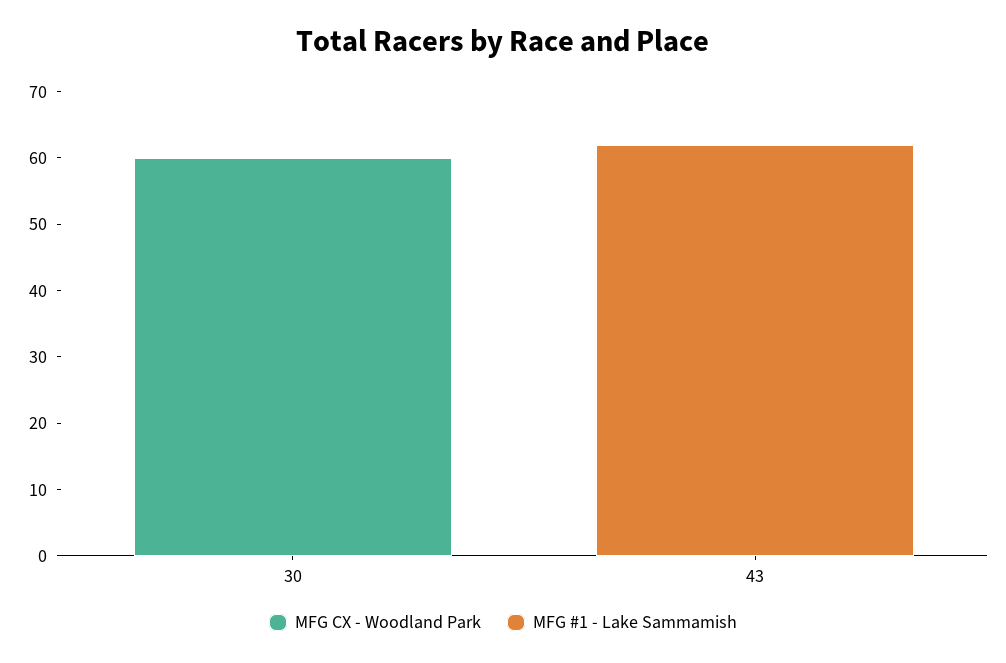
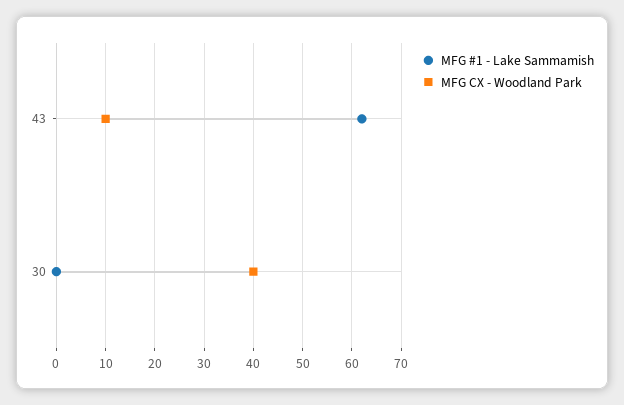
  {
    "MFG CX - Woodland Park": {
-     "30": 60,
+     "30": 40,
-     "43": 0
+     "43": 10
    },
    "MFG #1 - Lake Sammamish": {
      "30": 0,
      "43": 60
    }
  }

